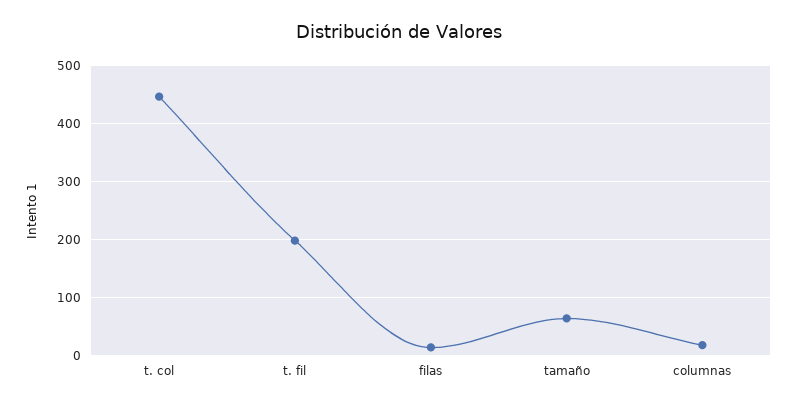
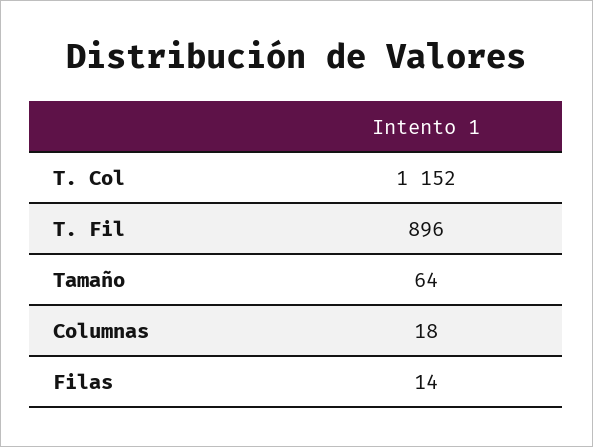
  {
-   "t. col": 440,
+   "t. col": 1152,
-   "t. fil": 200,
+   "t. fil": 896,
    "filas": 14,
    "tamaño": 64,
    "columnas": 18
  }

